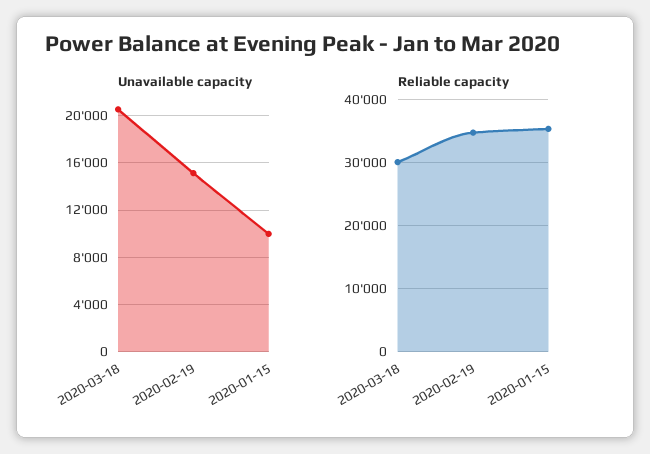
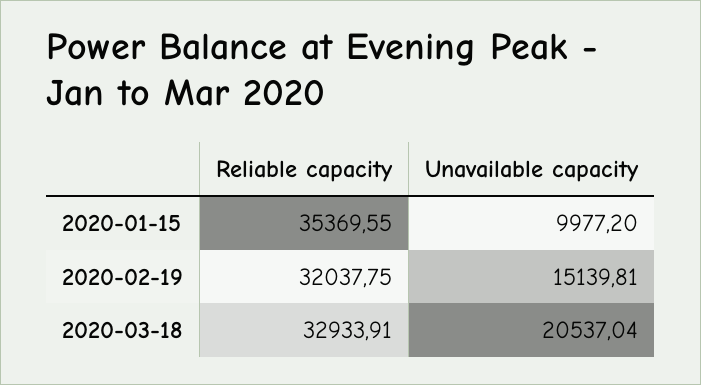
  {
    "Unavailable capacity": {
      "2020-03-18": 20537.04,
      "2020-02-19": 15139.81,
      "2020-01-15": 9977.2
    },
    "Reliable capacity": {
-     "2020-03-18": 30000,
+     "2020-03-18": 32933.91,
-     "2020-02-19": 35000,
+     "2020-02-19": 32037.75,
      "2020-01-15": 35369.55
    }
  }

